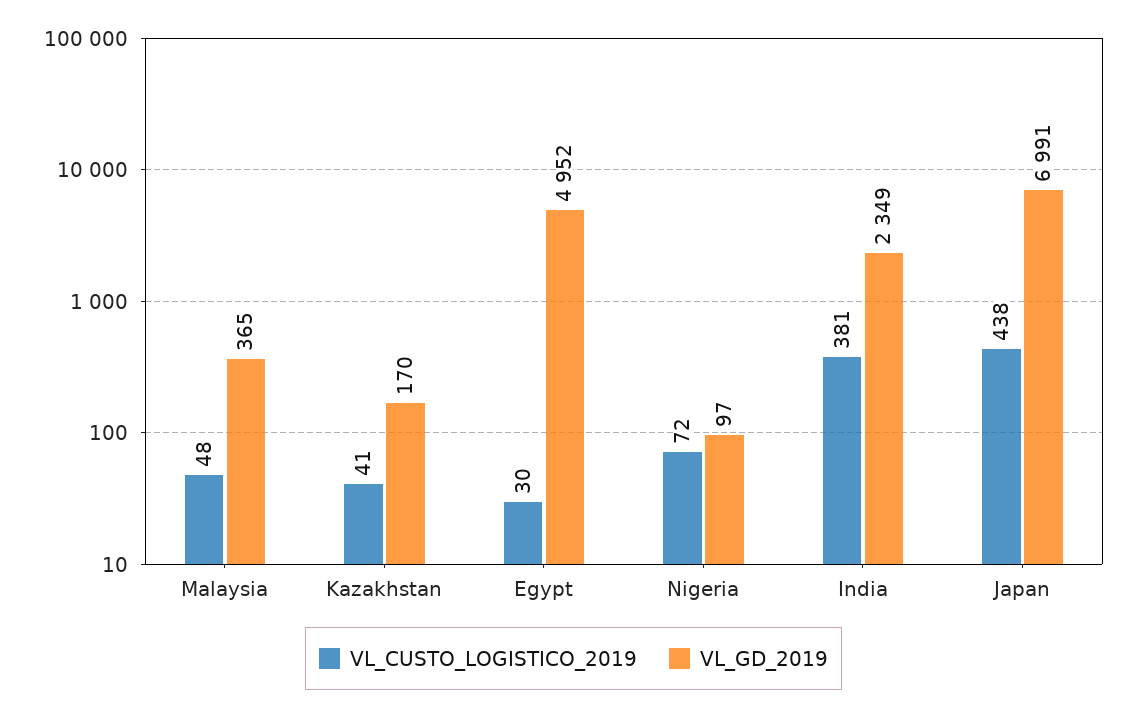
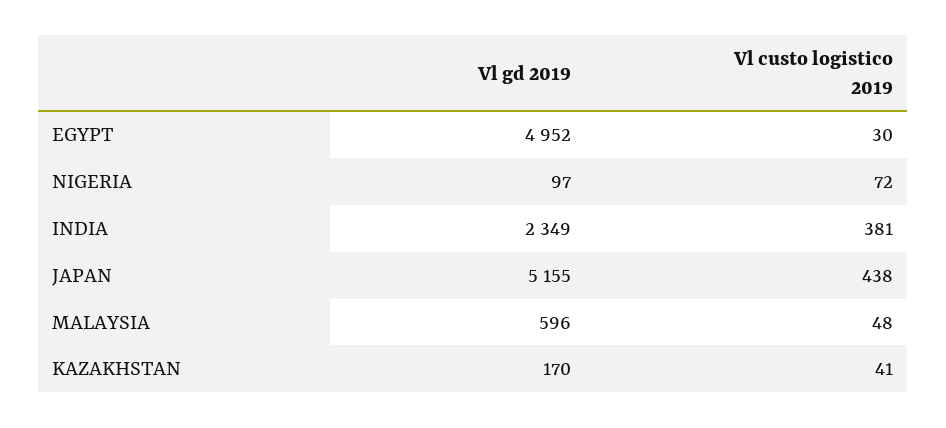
  {
    "VL_CUSTO_LOGISTICO_2019": {
      "Malaysia": 48,
      "Kazakhstan": 41,
      "Egypt": 30,
      "Nigeria": 72,
      "India": 381,
      "Japan": 438
    },
    "VL_GD_2019": {
-     "Malaysia": 365,
+     "Malaysia": 596,
      "Kazakhstan": 170,
      "Egypt": 4952,
      "Nigeria": 97,
      "India": 2349,
-     "Japan": 6991
+     "Japan": 5155
    }
  }

